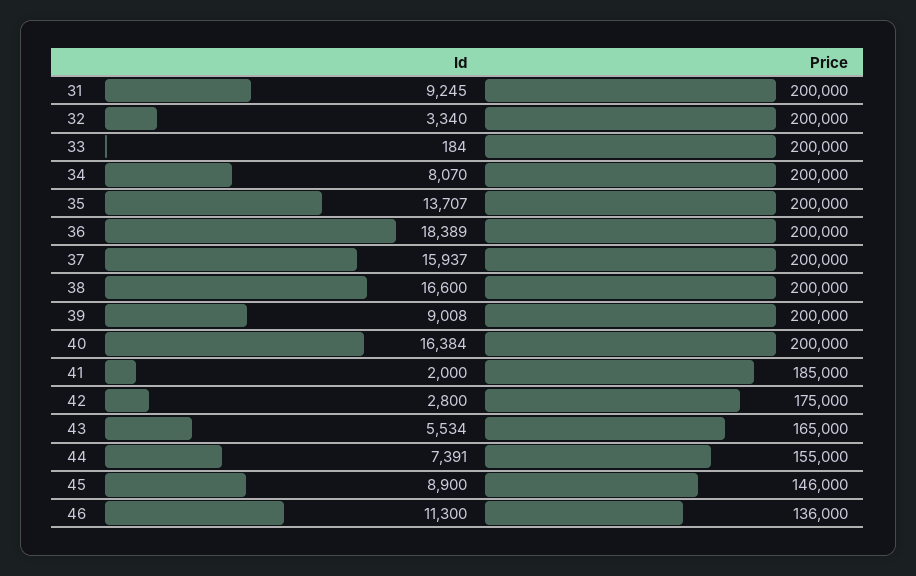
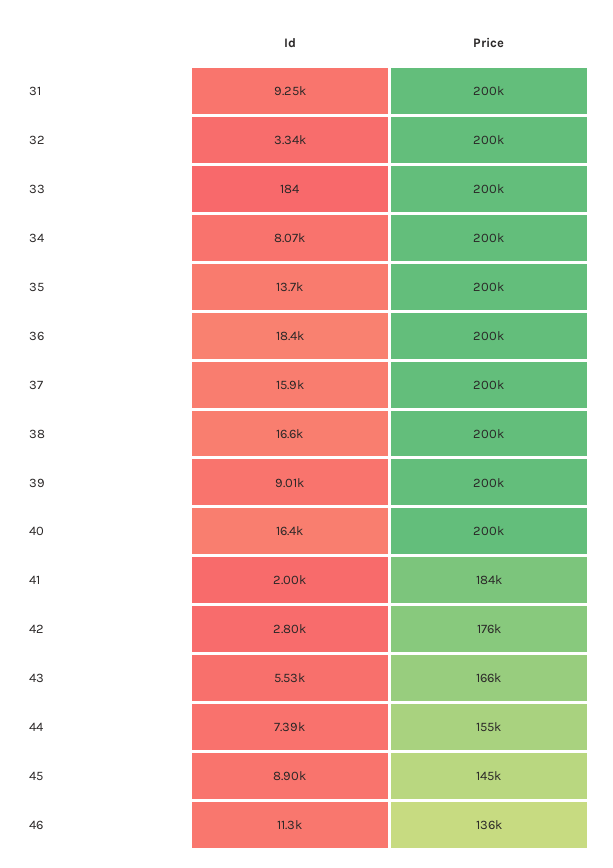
  {
    "Id": {
      "31": 9245,
      "32": 3340,
      "33": 184,
      "34": 8070,
      "35": 13707,
      "36": 18389,
      "37": 15937,
      "38": 16600,
      "39": 9008,
      "40": 16384,
      "41": 2000,
      "42": 2800,
      "43": 5534,
      "44": 7391,
      "45": 8900,
      "46": 11300
    },
    "Price": {
      "31": 200000,
      "32": 200000,
      "33": 200000,
      "34": 200000,
      "35": 200000,
      "36": 200000,
      "37": 200000,
      "38": 200000,
      "39": 200000,
      "40": 200000,
-     "41": 185000,
+     "41": 184000,
-     "42": 175000,
+     "42": 176000,
-     "43": 165000,
+     "43": 166000,
      "44": 155000,
-     "45": 146000,
+     "45": 145000,
      "46": 136000
    }
  }

